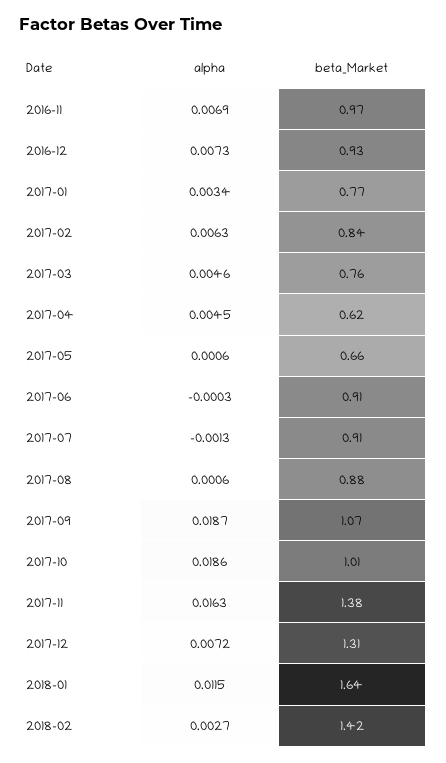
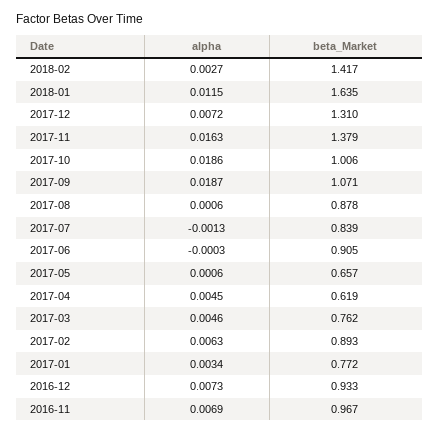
  {
    "alpha": {
      "2016-11": 0.0069,
      "2016-12": 0.0073,
      "2017-01": 0.0034,
      "2017-02": 0.0063,
      "2017-03": 0.0046,
      "2017-04": 0.0045,
      "2017-05": 0.0006,
      "2017-06": -0.0003,
      "2017-07": -0.0013,
      "2017-08": 0.0006,
      "2017-09": 0.0187,
      "2017-10": 0.0186,
      "2017-11": 0.0163,
      "2017-12": 0.0072,
      "2018-01": 0.0115,
      "2018-02": 0.0027
    },
    "beta_Market": {
      "2016-11": 0.967,
      "2016-12": 0.933,
      "2017-01": 0.772,
-     "2017-02": 0.84,
+     "2017-02": 0.893,
      "2017-03": 0.762,
      "2017-04": 0.619,
      "2017-05": 0.657,
      "2017-06": 0.905,
-     "2017-07": 0.91,
+     "2017-07": 0.839,
      "2017-08": 0.878,
      "2017-09": 1.071,
      "2017-10": 1.006,
      "2017-11": 1.379,
      "2017-12": 1.31,
      "2018-01": 1.635,
      "2018-02": 1.417
    }
  }

